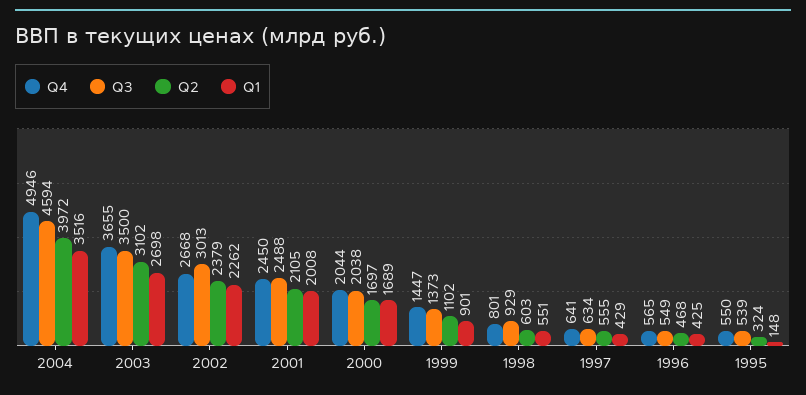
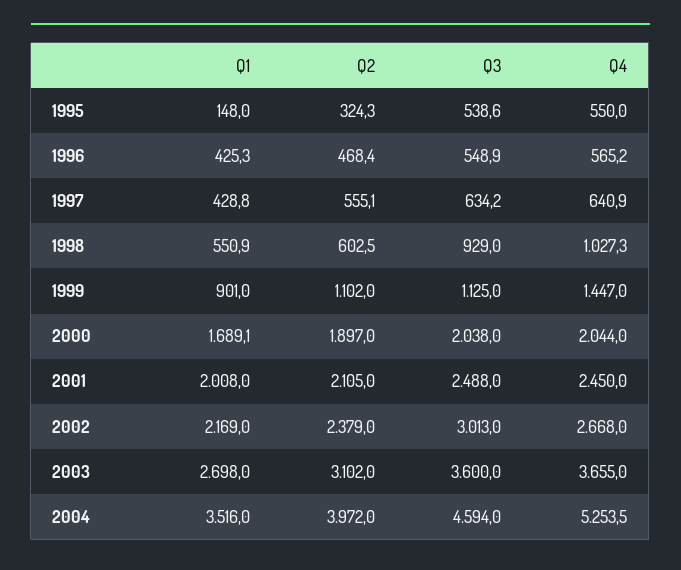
  {
    "Q4": {
-     "2004": 4946,
+     "2004": 5253.5,
      "2003": 3655,
      "2002": 2668,
      "2001": 2450,
      "2000": 2044,
      "1999": 1447,
-     "1998": 801,
+     "1998": 1027.3,
      "1997": 640.9,
      "1996": 565.2,
      "1995": 550
    },
    "Q3": {
      "2004": 4594,
-     "2003": 3500,
+     "2003": 3600,
      "2002": 3013,
      "2001": 2488,
      "2000": 2038,
-     "1999": 1373,
+     "1999": 1125,
      "1998": 929,
      "1997": 634.2,
      "1996": 548.9,
      "1995": 538.6
    },
    "Q2": {
      "2004": 3972,
      "2003": 3102,
      "2002": 2379,
      "2001": 2105,
-     "2000": 1697,
+     "2000": 1897,
      "1999": 1102,
      "1998": 602.5,
      "1997": 555.1,
      "1996": 468.4,
      "1995": 324.3
    },
    "Q1": {
      "2004": 3516,
      "2003": 2698,
-     "2002": 2262,
+     "2002": 2169,
      "2001": 2008,
      "2000": 1689.1,
      "1999": 901,
      "1998": 550.9,
      "1997": 428.8,
      "1996": 425.3,
      "1995": 148
    }
  }

